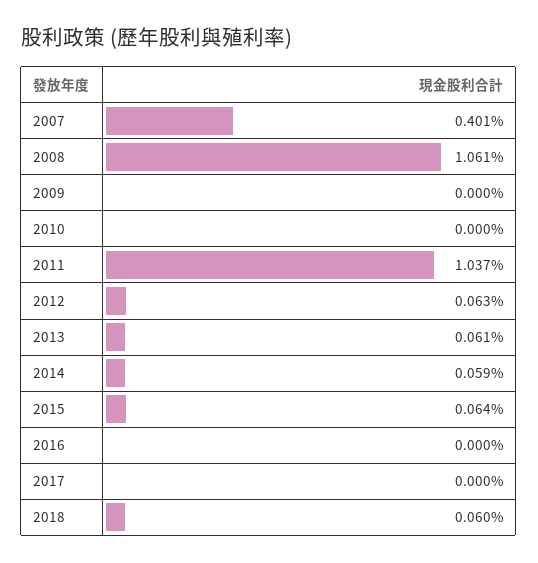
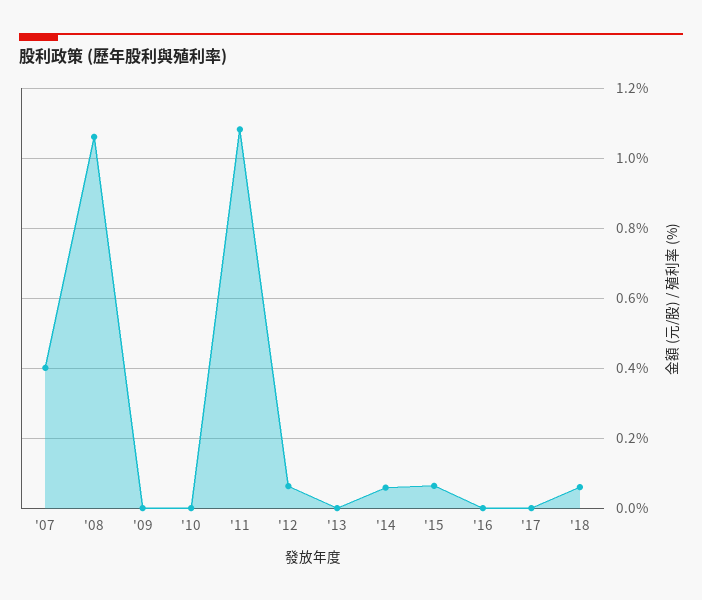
  {
    "2007": 0.401,
    "2008": 1.061,
    "2009": 0,
    "2010": 0,
-   "2011": 1.037,
+   "2011": 1.08,
    "2012": 0.063,
-   "2013": 0.061,
+   "2013": 0,
    "2014": 0.059,
    "2015": 0.064,
    "2016": 0,
    "2017": 0,
    "2018": 0.06
  }

